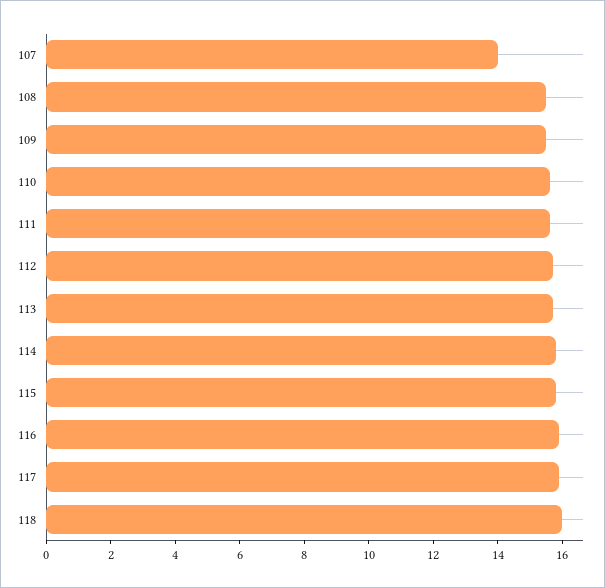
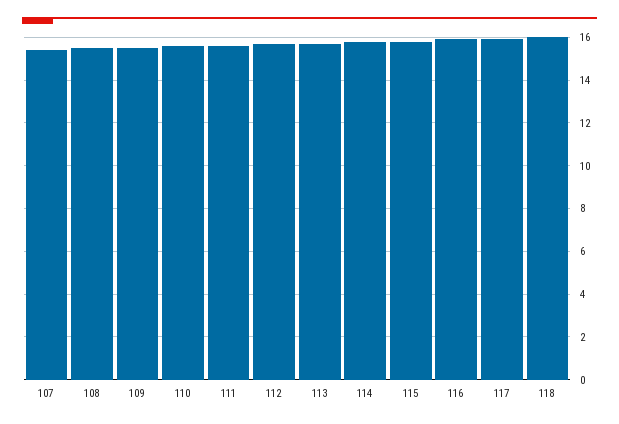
  {
-   "107": 14,
+   "107": 15.5,
    "108": 15.5,
    "109": 15.5,
    "110": 15.5,
    "111": 15.5,
    "112": 15.5,
    "113": 15.5,
    "114": 16,
    "115": 16,
    "116": 16,
    "117": 16,
    "118": 16
  }

